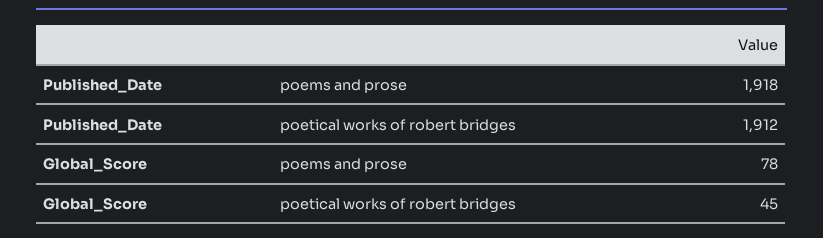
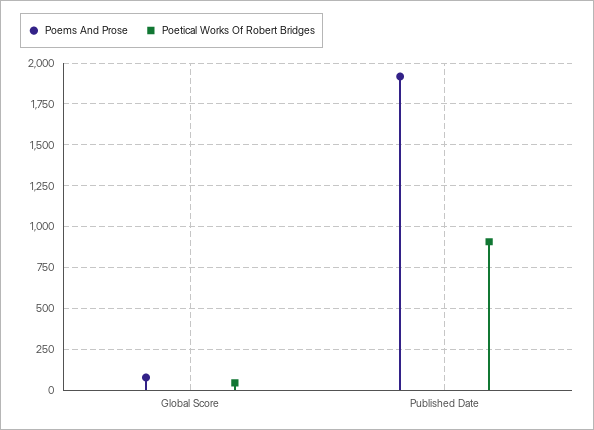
  {
    "poems and prose": {
      "Published_Date": 1918,
      "Global_Score": 78
    },
    "poetical works of robert bridges": {
-     "Published_Date": 1912,
+     "Published_Date": 900,
      "Global_Score": 45
    }
  }

